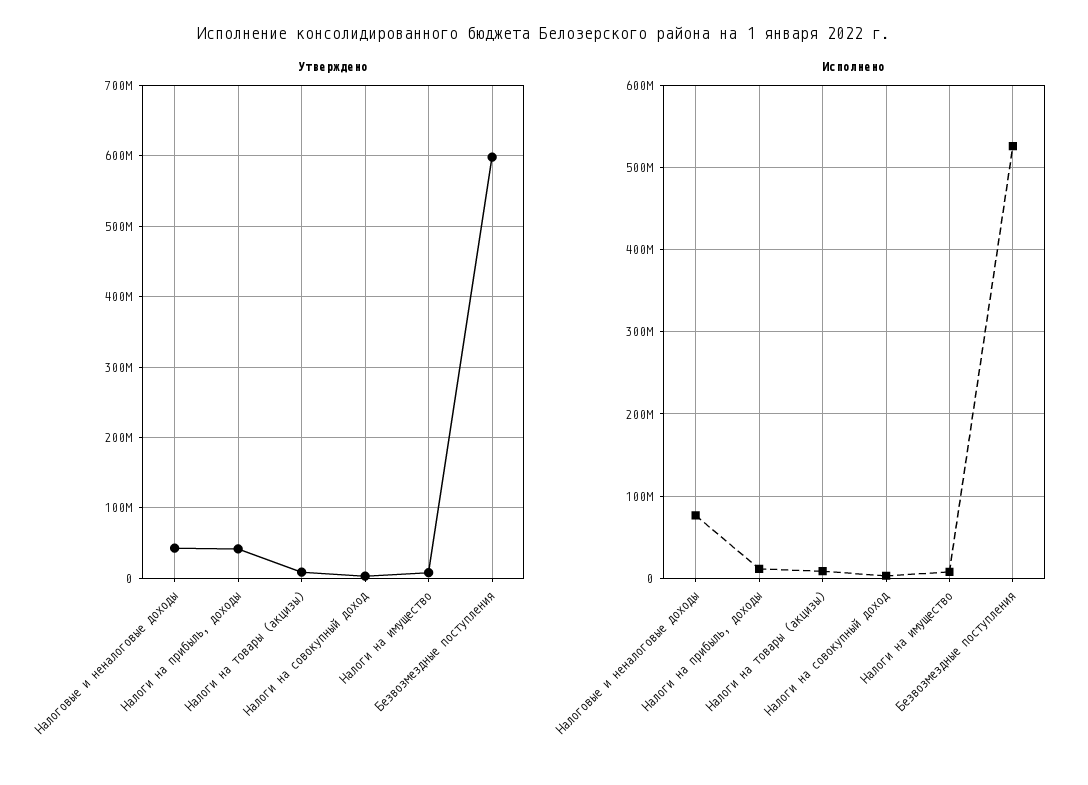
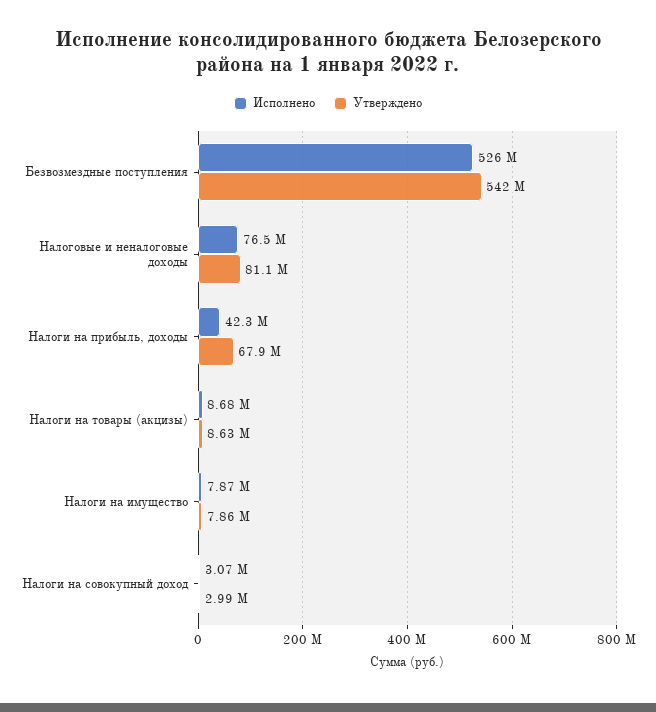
  {
    "Утверждено": {
-     "Налоговые и неналоговые доходы": 40000000,
+     "Налоговые и неналоговые доходы": 81100000,
-     "Налоги на прибыль, доходы": 40000000,
+     "Налоги на прибыль, доходы": 67900000,
      "Налоги на товары (акцизы)": 8630000,
      "Налоги на совокупный доход": 2990000,
      "Налоги на имущество": 7860000,
-     "Безвозмездные поступления": 600000000
+     "Безвозмездные поступления": 542000000
    },
    "Исполнено": {
      "Налоговые и неналоговые доходы": 76500000,
-     "Налоги на прибыль, доходы": 10000000,
+     "Налоги на прибыль, доходы": 42300000,
      "Налоги на товары (акцизы)": 8680000,
      "Налоги на совокупный доход": 3070000,
      "Налоги на имущество": 7870000,
      "Безвозмездные поступления": 526000000
    }
  }

